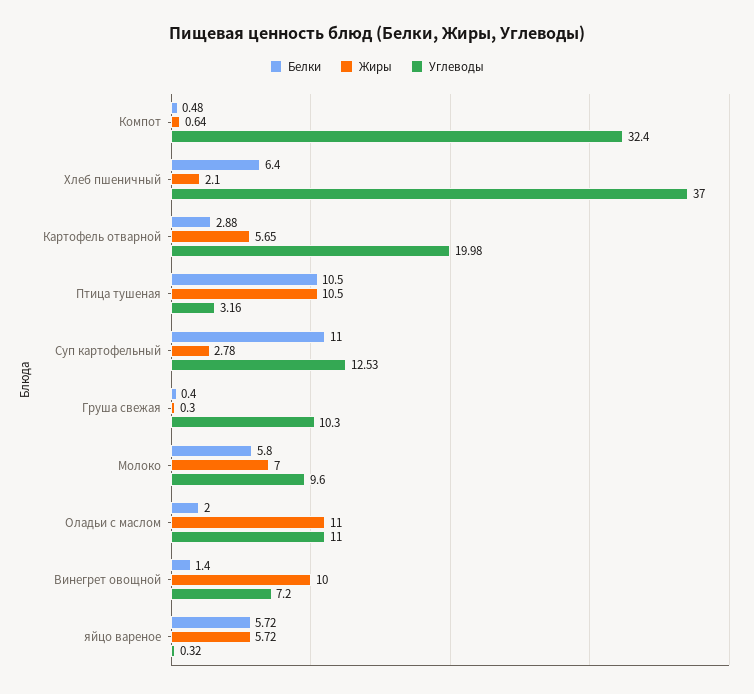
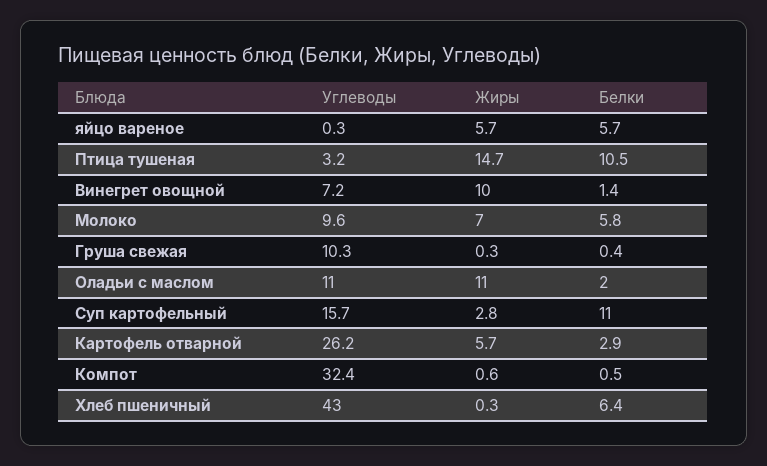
  {
    "Белки": {
      "Компот": 0.48,
      "Хлеб пшеничный": 6.4,
      "Картофель отварной": 2.88,
      "Птица тушеная": 10.5,
      "Суп картофельный": 11,
      "Груша свежая": 0.4,
      "Молоко": 5.8,
      "Оладьи с маслом": 2,
      "Винегрет овощной": 1.4,
      "яйцо вареное": 5.72
    },
    "Жиры": {
      "Компот": 0.64,
-     "Хлеб пшеничный": 2.1,
+     "Хлеб пшеничный": 0.3,
      "Картофель отварной": 5.65,
-     "Птица тушеная": 10.5,
+     "Птица тушеная": 14.7,
      "Суп картофельный": 2.78,
      "Груша свежая": 0.3,
      "Молоко": 7,
      "Оладьи с маслом": 11,
      "Винегрет овощной": 10,
      "яйцо вареное": 5.72
    },
    "Углеводы": {
      "Компот": 32.4,
-     "Хлеб пшеничный": 37,
+     "Хлеб пшеничный": 43,
-     "Картофель отварной": 19.98,
+     "Картофель отварной": 26.2,
      "Птица тушеная": 3.16,
-     "Суп картофельный": 12.53,
+     "Суп картофельный": 15.7,
      "Груша свежая": 10.3,
      "Молоко": 9.6,
      "Оладьи с маслом": 11,
      "Винегрет овощной": 7.2,
      "яйцо вареное": 0.32
    }
  }

